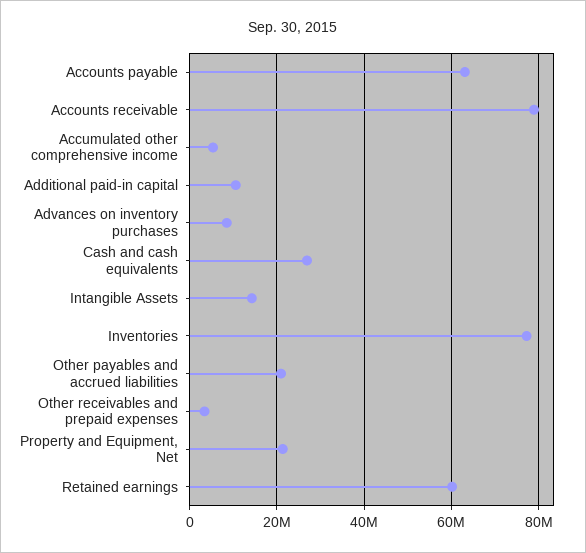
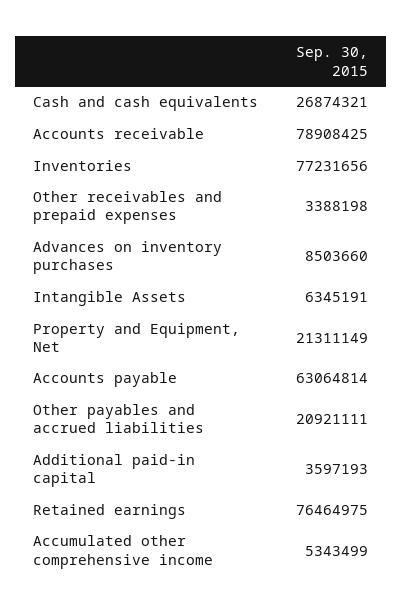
  {
    "Accounts payable": 63064814,
    "Accounts receivable": 78908425,
    "Accumulated other comprehensive income": 5343499,
-   "Additional paid-in capital": 10000000,
+   "Additional paid-in capital": 3597193,
    "Advances on inventory purchases": 8503660,
    "Cash and cash equivalents": 26874321,
-   "Intangible Assets": 14000000,
+   "Intangible Assets": 6345191,
    "Inventories": 77231656,
    "Other payables and accrued liabilities": 20921111,
    "Other receivables and prepaid expenses": 3388198,
    "Property and Equipment, Net": 21311149,
-   "Retained earnings": 60000000
+   "Retained earnings": 76464975
  }

